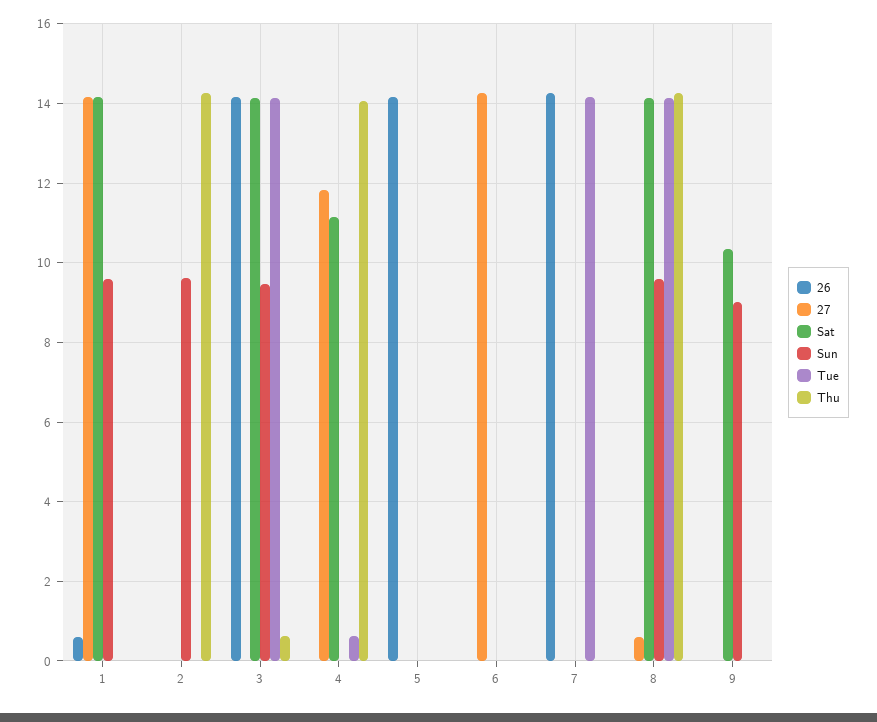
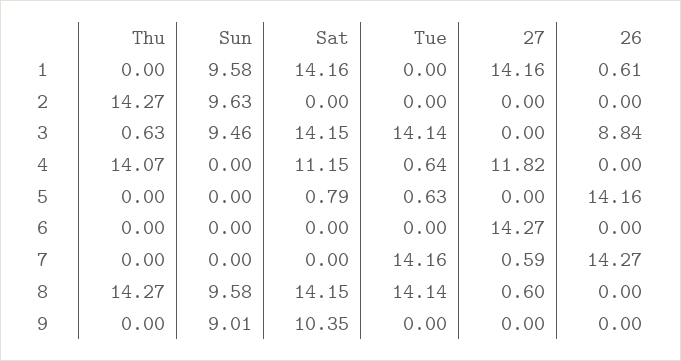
  {
    "26": {
      "1": 0.61,
      "2": 0,
-     "3": 14.2,
+     "3": 8.84,
      "4": 0,
      "5": 14.16,
      "6": 0,
      "7": 14.27,
      "8": 0,
      "9": 0
    },
    "27": {
      "1": 14.16,
      "2": 0,
      "3": 0,
      "4": 11.82,
      "5": 0,
      "6": 14.27,
-     "7": 0,
+     "7": 0.59,
      "8": 0.6,
      "9": 0
    },
    "Sat": {
      "1": 14.16,
      "2": 0,
      "3": 14.15,
      "4": 11.15,
-     "5": 0,
+     "5": 0.79,
      "6": 0,
      "7": 0,
      "8": 14.15,
      "9": 10.35
    },
    "Sun": {
      "1": 9.58,
      "2": 9.63,
      "3": 9.46,
      "4": 0,
      "5": 0,
      "6": 0,
      "7": 0,
      "8": 9.58,
      "9": 9.01
    },
    "Tue": {
      "1": 0,
      "2": 0,
      "3": 14.14,
      "4": 0.64,
-     "5": 0,
+     "5": 0.63,
      "6": 0,
      "7": 14.16,
      "8": 14.14,
      "9": 0
    },
    "Thu": {
      "1": 0,
      "2": 14.27,
      "3": 0.63,
      "4": 14.07,
      "5": 0,
      "6": 0,
      "7": 0,
      "8": 14.27,
      "9": 0
    }
  }

